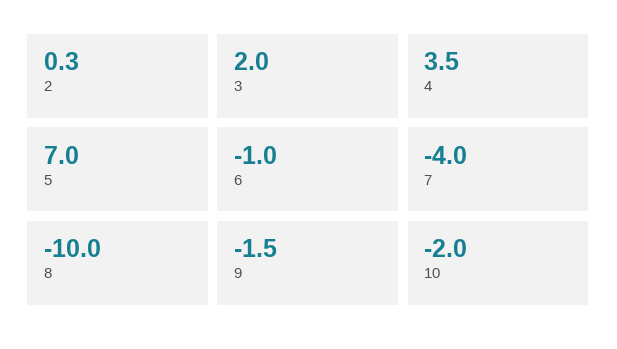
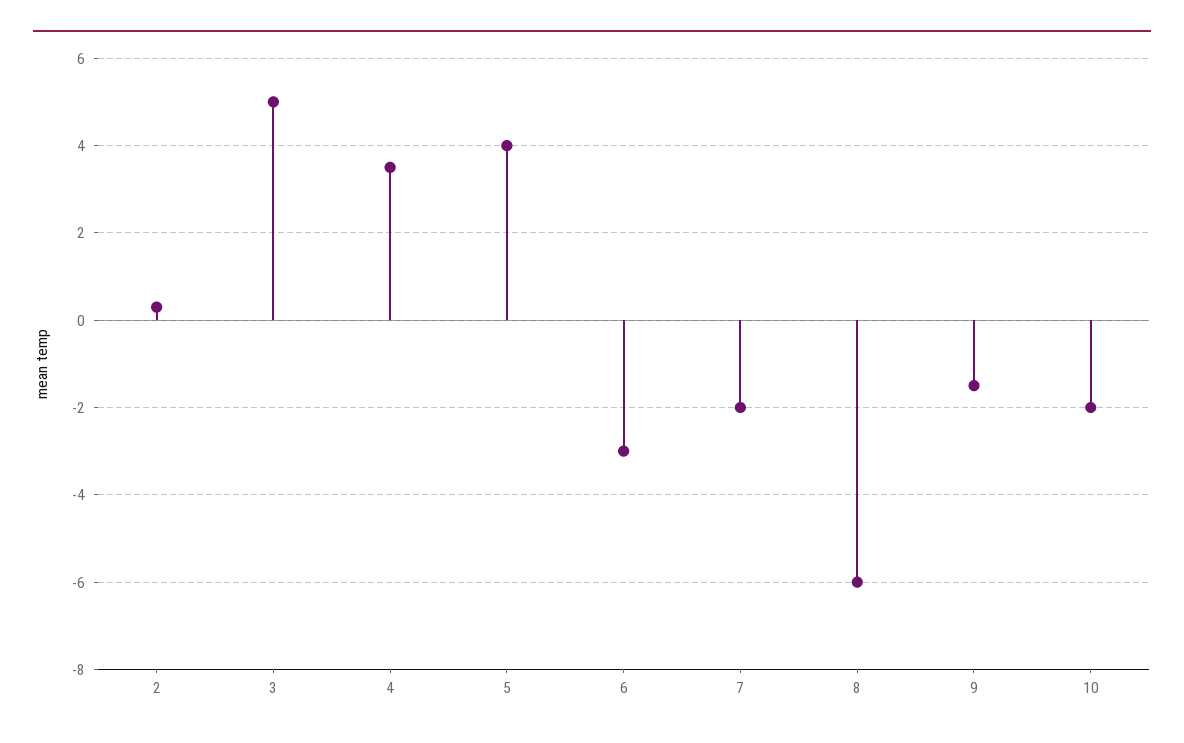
  {
    "2": 0.3,
-   "3": 2,
+   "3": 5,
    "4": 3.5,
-   "5": 7,
+   "5": 4,
-   "6": -1,
+   "6": -3,
-   "7": -4,
+   "7": -2,
-   "8": -10,
+   "8": -6,
    "9": -1.5,
    "10": -2
  }

